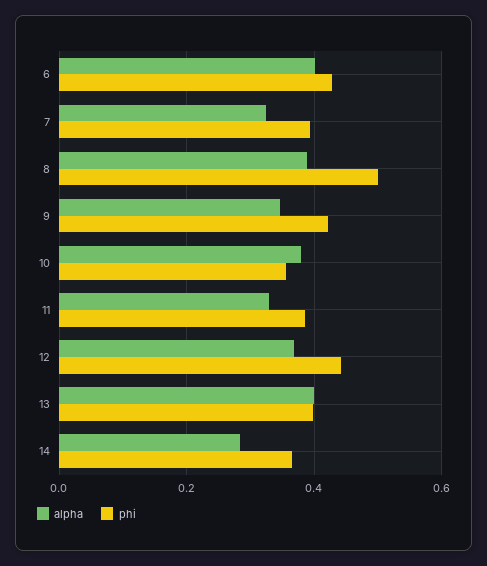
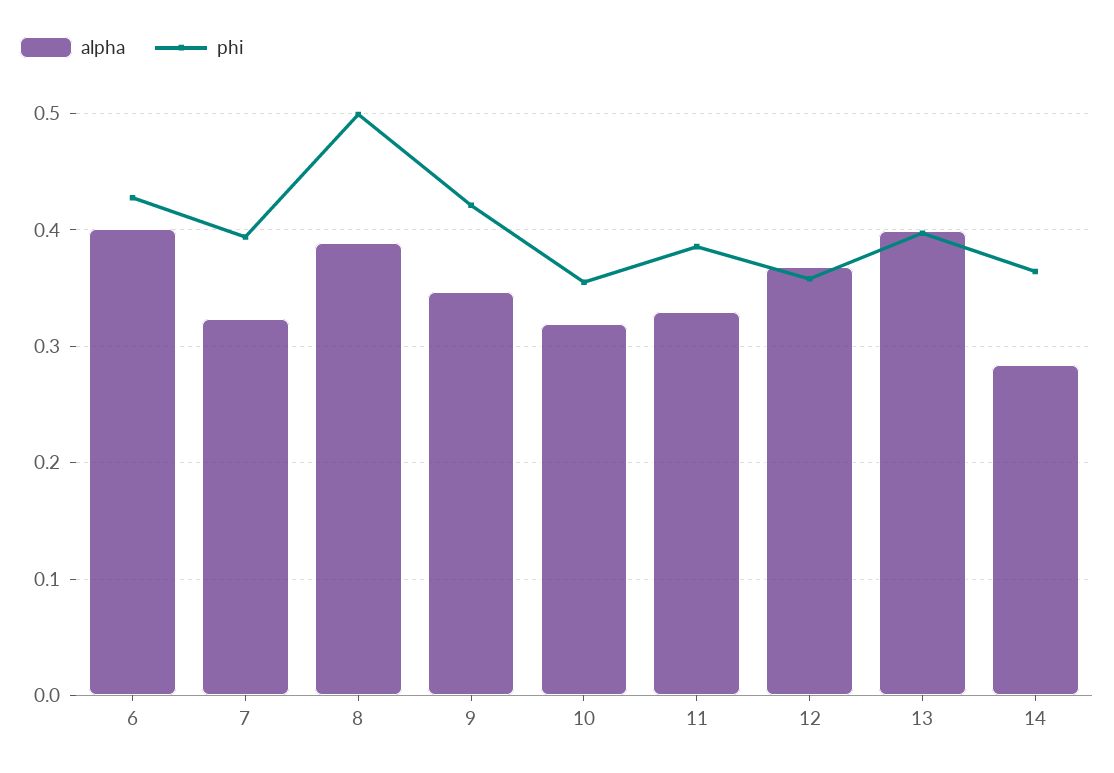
  {
    "alpha": {
      "6": 0.4,
      "7": 0.32,
      "8": 0.39,
      "9": 0.35,
-     "10": 0.38,
+     "10": 0.32,
      "11": 0.33,
      "12": 0.37,
      "13": 0.4,
      "14": 0.28
    },
    "phi": {
      "6": 0.43,
      "7": 0.39,
      "8": 0.5,
      "9": 0.42,
      "10": 0.36,
      "11": 0.39,
-     "12": 0.44,
+     "12": 0.36,
      "13": 0.4,
      "14": 0.36
    }
  }

